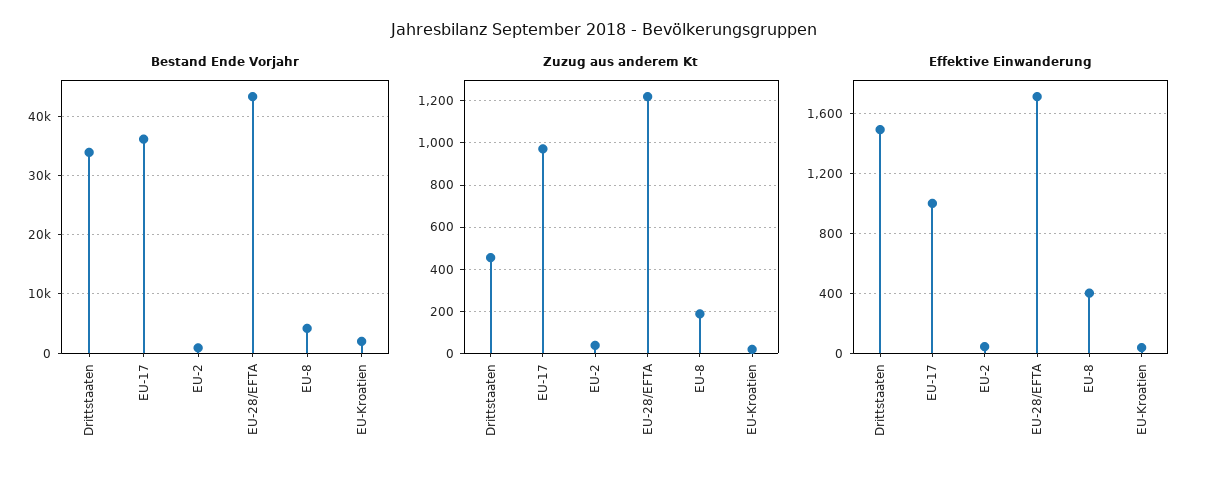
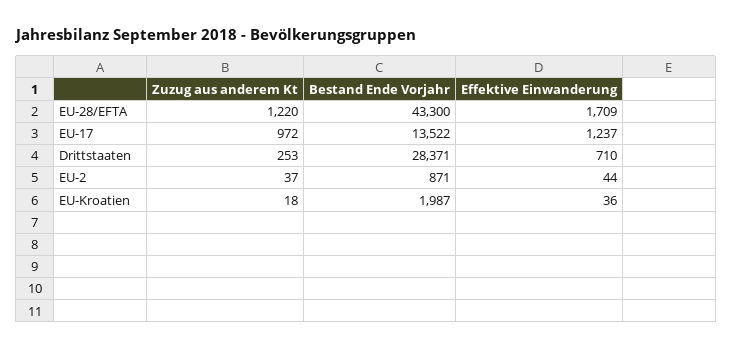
  {
    "Bestand Ende Vorjahr": {
-     "Drittstaaten": 34000,
+     "Drittstaaten": 28371,
-     "EU-17": 36000,
+     "EU-17": 13522,
      "EU-2": 871,
      "EU-28/EFTA": 43300,
-     "EU-8": 4000,
      "EU-Kroatien": 1987
    },
    "Zuzug aus anderem Kt": {
-     "Drittstaaten": 450,
+     "Drittstaaten": 253,
      "EU-17": 972,
      "EU-2": 37,
      "EU-28/EFTA": 1220,
-     "EU-8": 200,
      "EU-Kroatien": 18
    },
    "Effektive Einwanderung": {
-     "Drittstaaten": 1500,
+     "Drittstaaten": 710,
-     "EU-17": 1000,
+     "EU-17": 1237,
      "EU-2": 44,
      "EU-28/EFTA": 1709,
-     "EU-8": 400,
      "EU-Kroatien": 36
    }
  }

